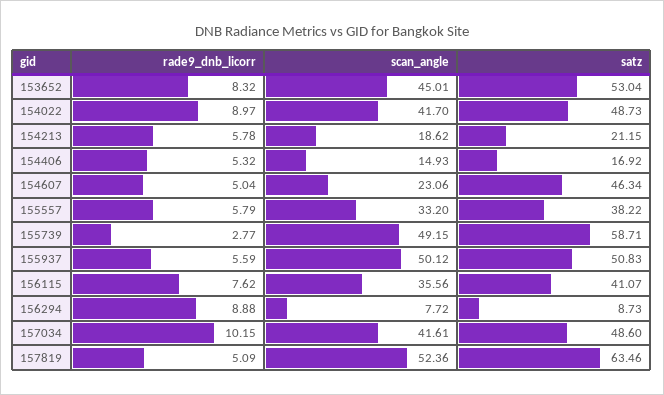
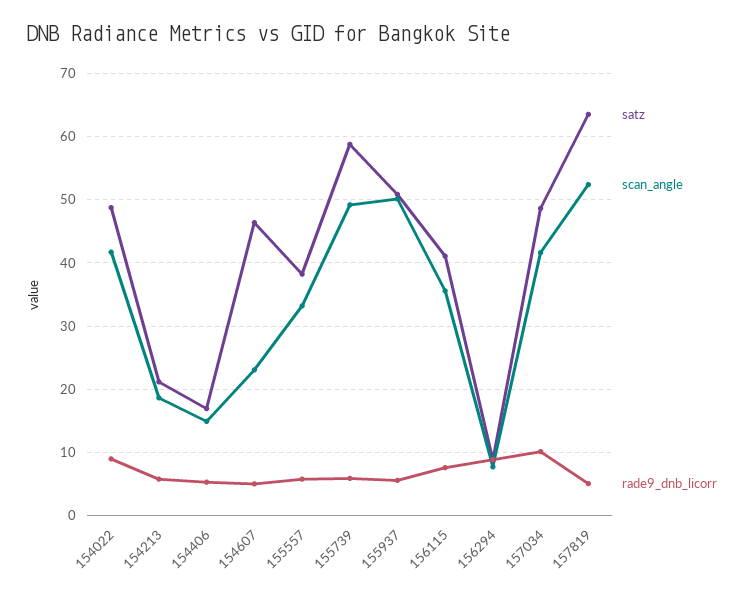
  {
    "rade9_dnb_licorr": {
-     "153652": 8.32,
      "154022": 8.97,
      "154213": 5.78,
      "154406": 5.32,
      "154607": 5.04,
      "155557": 5.79,
-     "155739": 2.77,
+     "155739": 6,
      "155937": 5.59,
      "156115": 7.62,
      "156294": 8.88,
      "157034": 10.15,
      "157819": 5.09
    },
    "scan_angle": {
-     "153652": 45.01,
      "154022": 41.7,
      "154213": 18.62,
      "154406": 14.93,
      "154607": 23.06,
      "155557": 33.2,
      "155739": 49.15,
      "155937": 50.12,
      "156115": 35.56,
      "156294": 7.72,
      "157034": 41.61,
      "157819": 52.36
    },
    "satz": {
-     "153652": 53.04,
      "154022": 48.73,
      "154213": 21.15,
      "154406": 16.92,
      "154607": 46.34,
      "155557": 38.22,
      "155739": 58.71,
      "155937": 50.83,
      "156115": 41.07,
      "156294": 8.73,
      "157034": 48.6,
      "157819": 63.46
    }
  }

